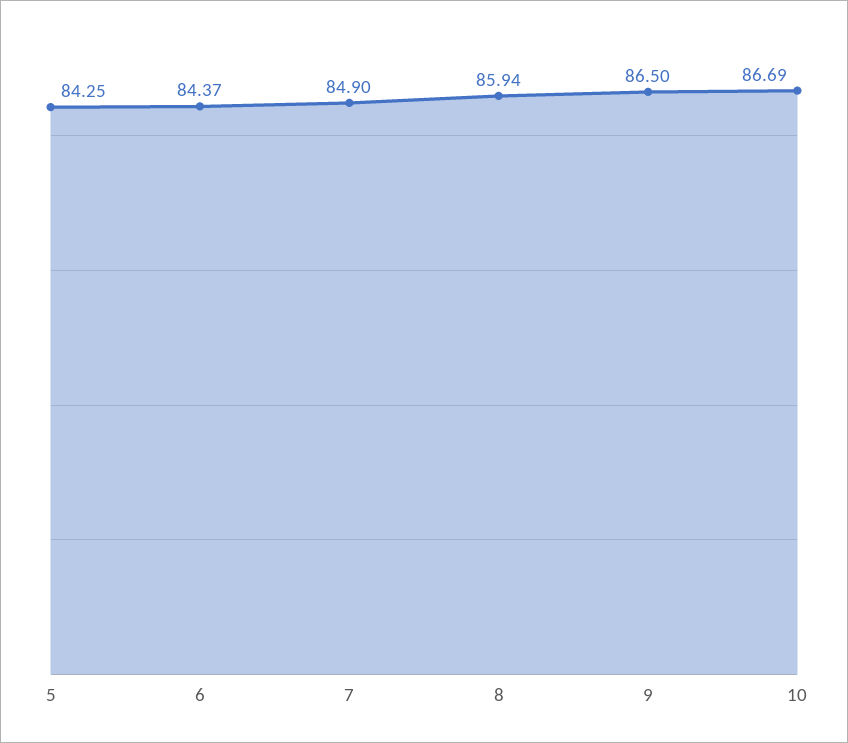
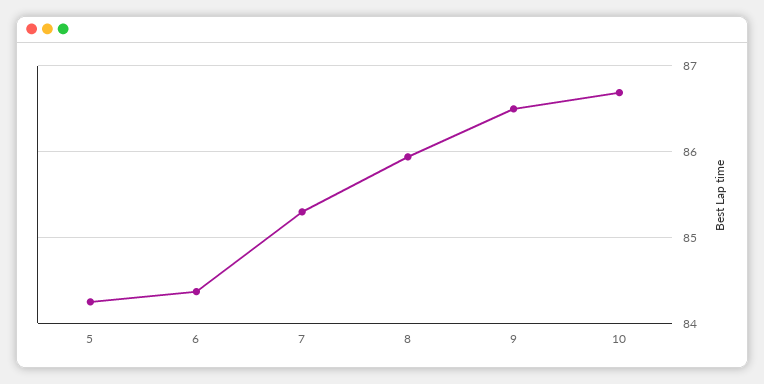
  {
    "5": 84.25,
    "6": 84.37,
-   "7": 84.9,
+   "7": 85.3,
    "8": 85.94,
    "9": 86.5,
    "10": 86.69
  }

